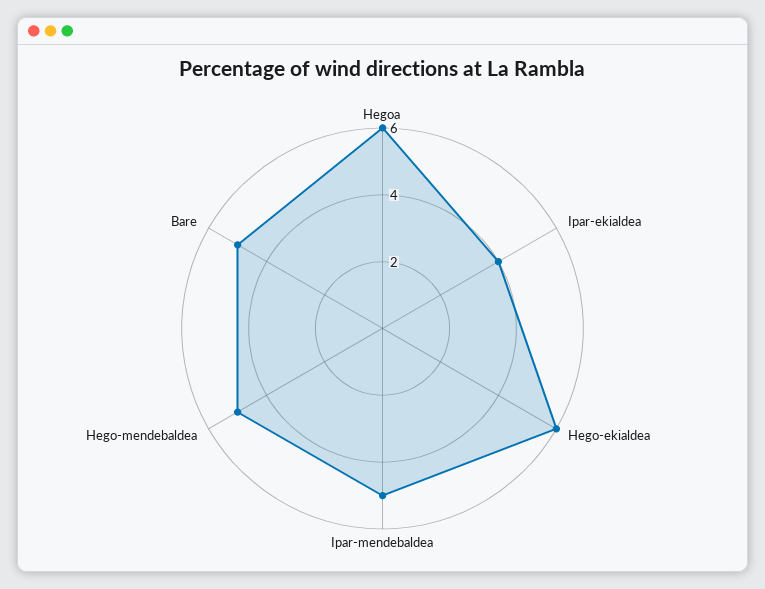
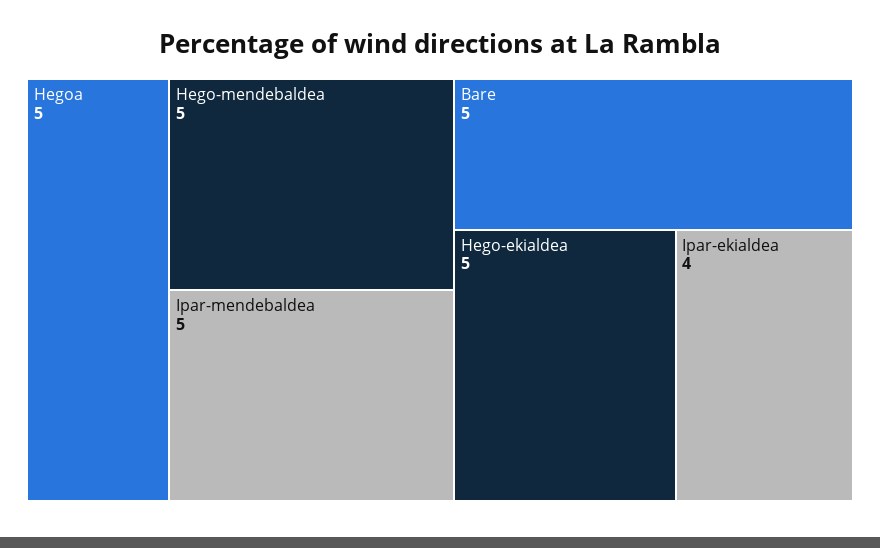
  {
-   "Hegoa": 6,
+   "Hegoa": 5,
    "Ipar-ekialdea": 4,
-   "Hego-ekialdea": 6,
+   "Hego-ekialdea": 5,
    "Ipar-mendebaldea": 5,
    "Hego-mendebaldea": 5,
    "Bare": 5
  }

